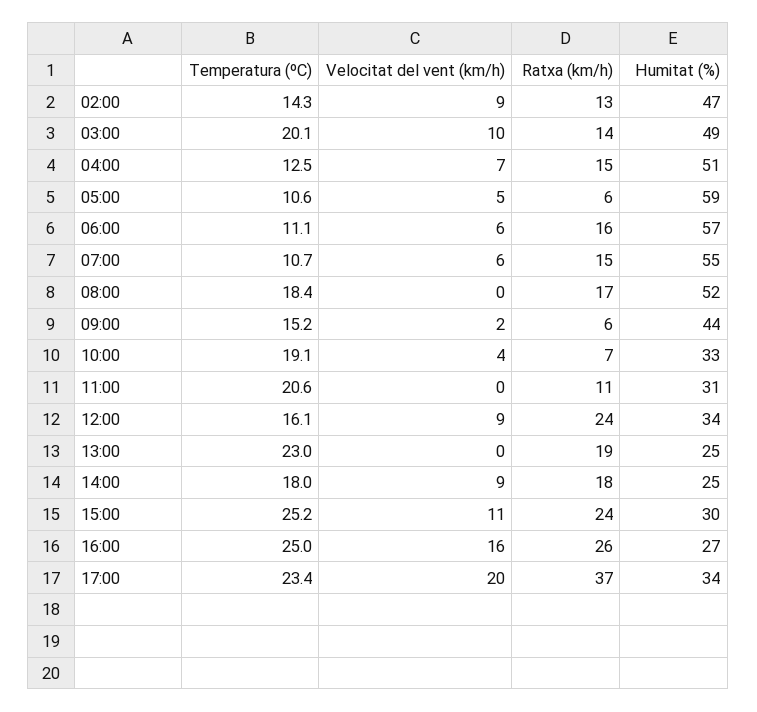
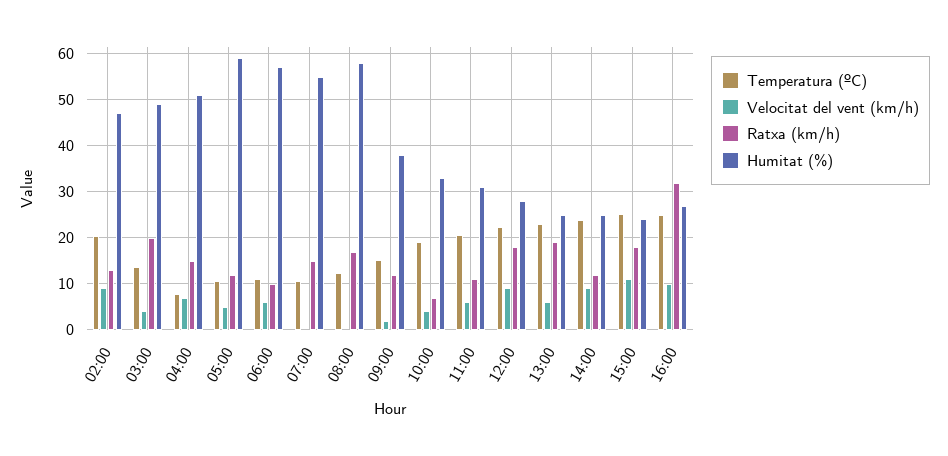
  {
    "Temperatura (ºC)": {
-     "02:00": 14.3,
+     "02:00": 20,
-     "03:00": 20.1,
+     "03:00": 14,
-     "04:00": 12.5,
+     "04:00": 8,
      "05:00": 10.6,
      "06:00": 11.1,
      "07:00": 10.7,
-     "08:00": 18.4,
+     "08:00": 12,
      "09:00": 15.2,
      "10:00": 19.1,
      "11:00": 20.6,
-     "12:00": 16.1,
+     "12:00": 22,
      "13:00": 23,
-     "14:00": 18,
+     "14:00": 24,
      "15:00": 25.2,
-     "16:00": 25,
+     "16:00": 25
-     "17:00": 23.4
    },
    "Velocitat del vent (km/h)": {
      "02:00": 9,
-     "03:00": 10,
+     "03:00": 4,
      "04:00": 7,
      "05:00": 5,
      "06:00": 6,
-     "07:00": 6,
+     "07:00": 0,
      "08:00": 0,
      "09:00": 2,
      "10:00": 4,
-     "11:00": 0,
+     "11:00": 6,
      "12:00": 9,
-     "13:00": 0,
+     "13:00": 6,
      "14:00": 9,
      "15:00": 11,
-     "16:00": 16,
+     "16:00": 10
-     "17:00": 20
    },
    "Ratxa (km/h)": {
      "02:00": 13,
-     "03:00": 14,
+     "03:00": 20,
      "04:00": 15,
-     "05:00": 6,
+     "05:00": 12,
-     "06:00": 16,
+     "06:00": 10,
      "07:00": 15,
      "08:00": 17,
-     "09:00": 6,
+     "09:00": 12,
      "10:00": 7,
      "11:00": 11,
-     "12:00": 24,
+     "12:00": 18,
      "13:00": 19,
-     "14:00": 18,
+     "14:00": 12,
-     "15:00": 24,
+     "15:00": 18,
-     "16:00": 26,
+     "16:00": 32
-     "17:00": 37
    },
    "Humitat (%)": {
      "02:00": 47,
      "03:00": 49,
      "04:00": 51,
      "05:00": 59,
      "06:00": 57,
      "07:00": 55,
-     "08:00": 52,
+     "08:00": 58,
-     "09:00": 44,
+     "09:00": 38,
      "10:00": 33,
      "11:00": 31,
-     "12:00": 34,
+     "12:00": 28,
      "13:00": 25,
      "14:00": 25,
-     "15:00": 30,
+     "15:00": 24,
-     "16:00": 27,
+     "16:00": 27
-     "17:00": 34
    }
  }

